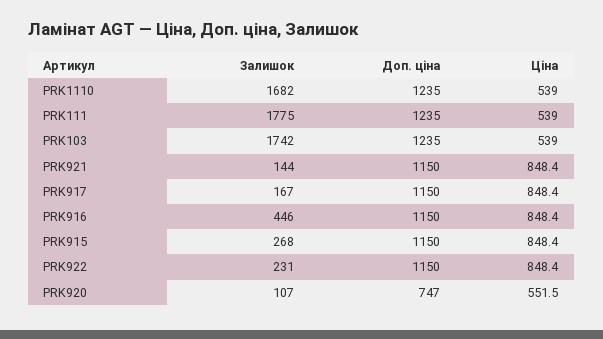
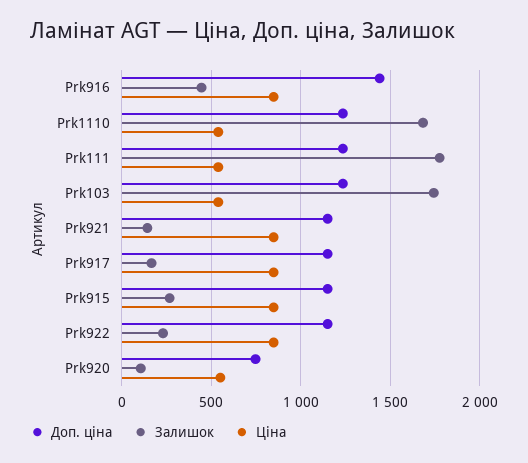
  {
    "Залишок": {
      "PRK1110": 1682,
      "PRK111": 1775,
      "PRK103": 1742,
      "PRK921": 144,
      "PRK917": 167,
      "PRK916": 446,
      "PRK915": 268,
      "PRK922": 231,
      "PRK920": 107
    },
    "Доп. ціна": {
      "PRK1110": 1235,
      "PRK111": 1235,
      "PRK103": 1235,
      "PRK921": 1150,
      "PRK917": 1150,
-     "PRK916": 1150,
+     "PRK916": 1450,
      "PRK915": 1150,
      "PRK922": 1150,
      "PRK920": 747
    },
    "Ціна": {
      "PRK1110": 539,
      "PRK111": 539,
      "PRK103": 539,
      "PRK921": 848.4,
      "PRK917": 848.4,
      "PRK916": 848.4,
      "PRK915": 848.4,
      "PRK922": 848.4,
      "PRK920": 551.5
    }
  }

